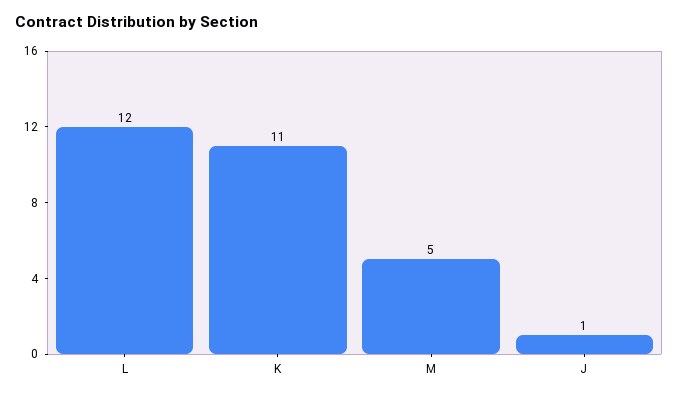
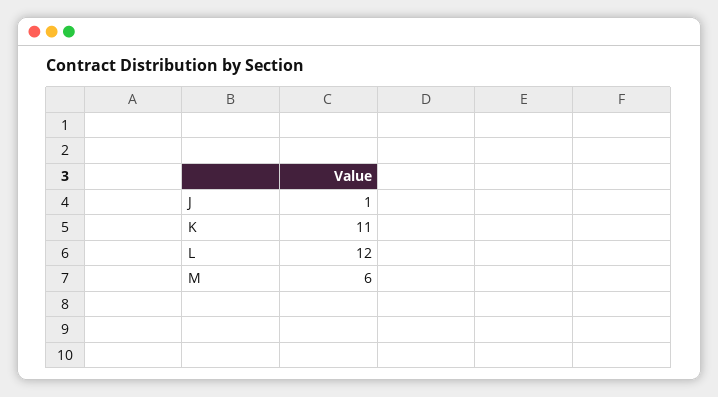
  {
    "L": 12,
    "K": 11,
-   "M": 5,
+   "M": 6,
    "J": 1
  }

